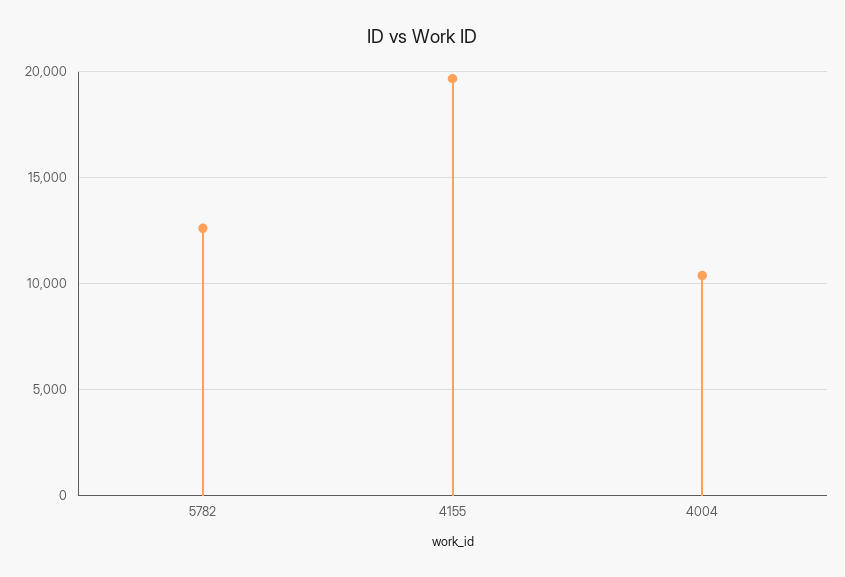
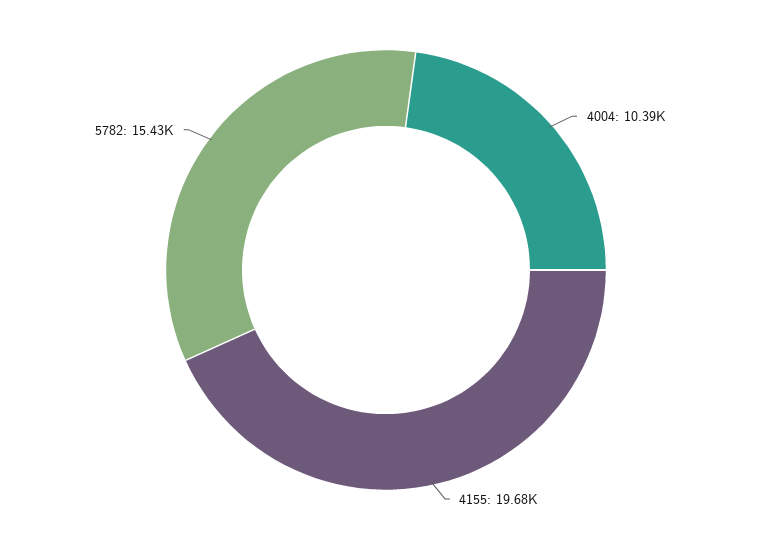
  {
-   "5782": 12500,
+   "5782": 15430,
    "4155": 19680,
    "4004": 10390
  }

